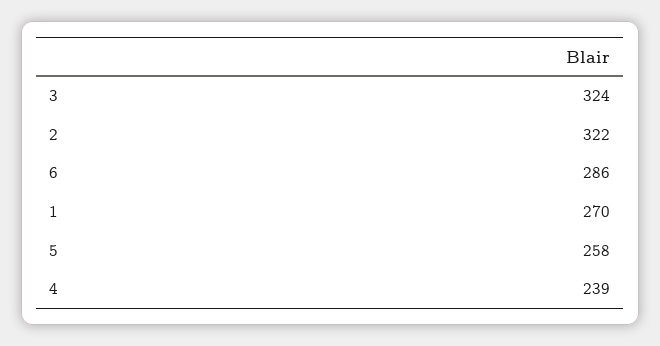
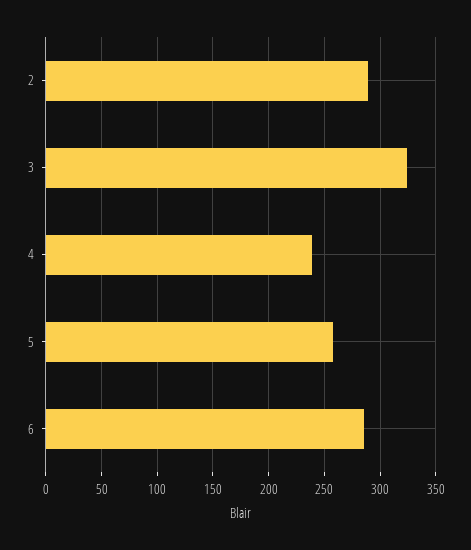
  {
    "3": 324,
-   "2": 322,
+   "2": 290,
    "6": 286,
-   "1": 270,
    "5": 258,
    "4": 239
  }

